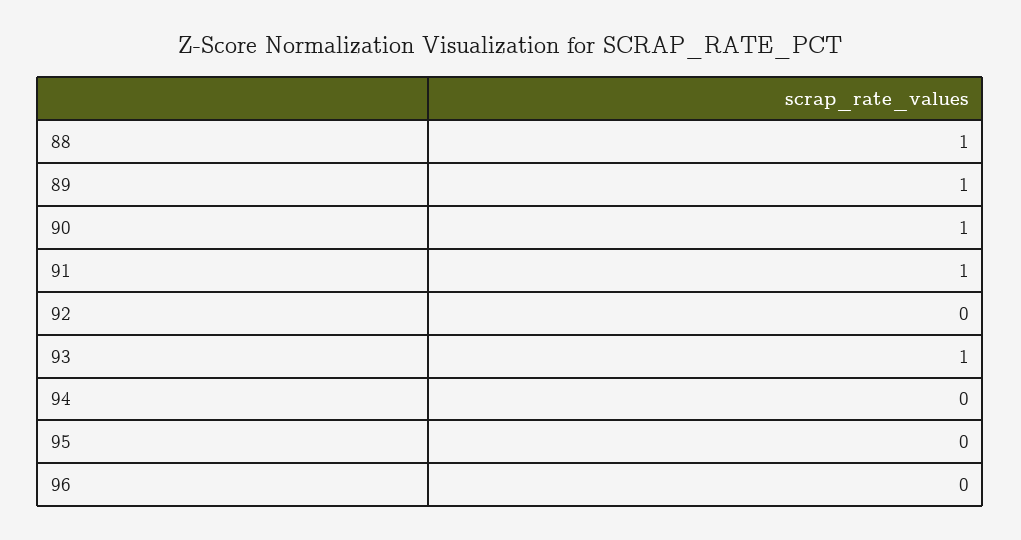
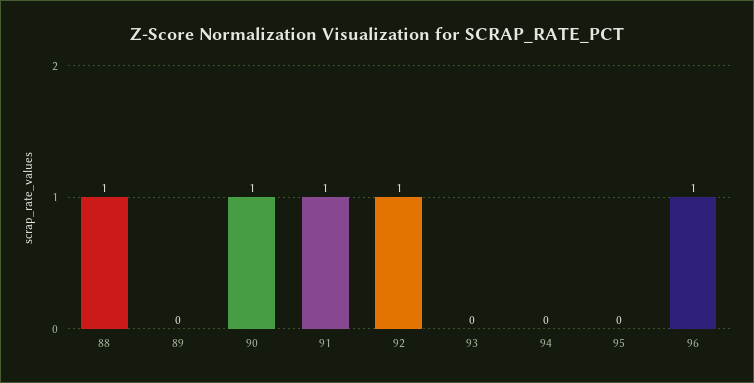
  {
    "88": 1,
-   "89": 1,
+   "89": 0,
    "90": 1,
    "91": 1,
-   "92": 0,
+   "92": 1,
-   "93": 1,
+   "93": 0,
    "94": 0,
    "95": 0,
-   "96": 0
+   "96": 1
  }

